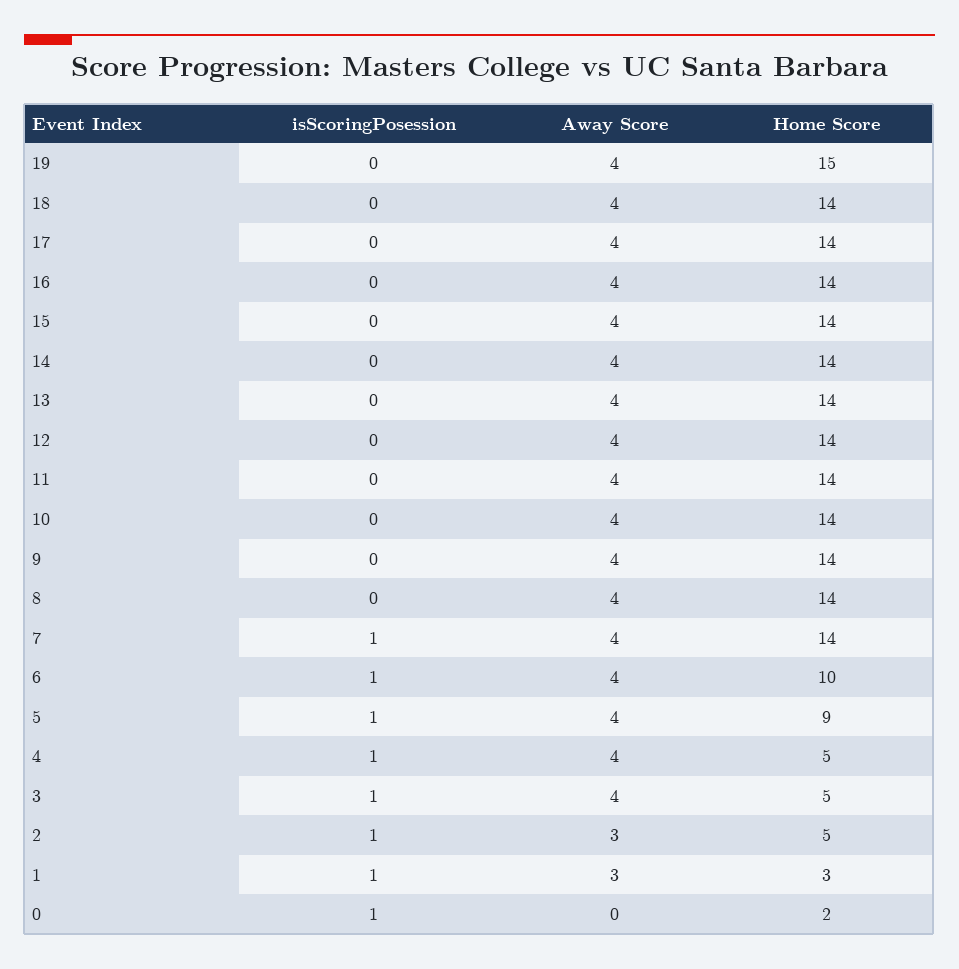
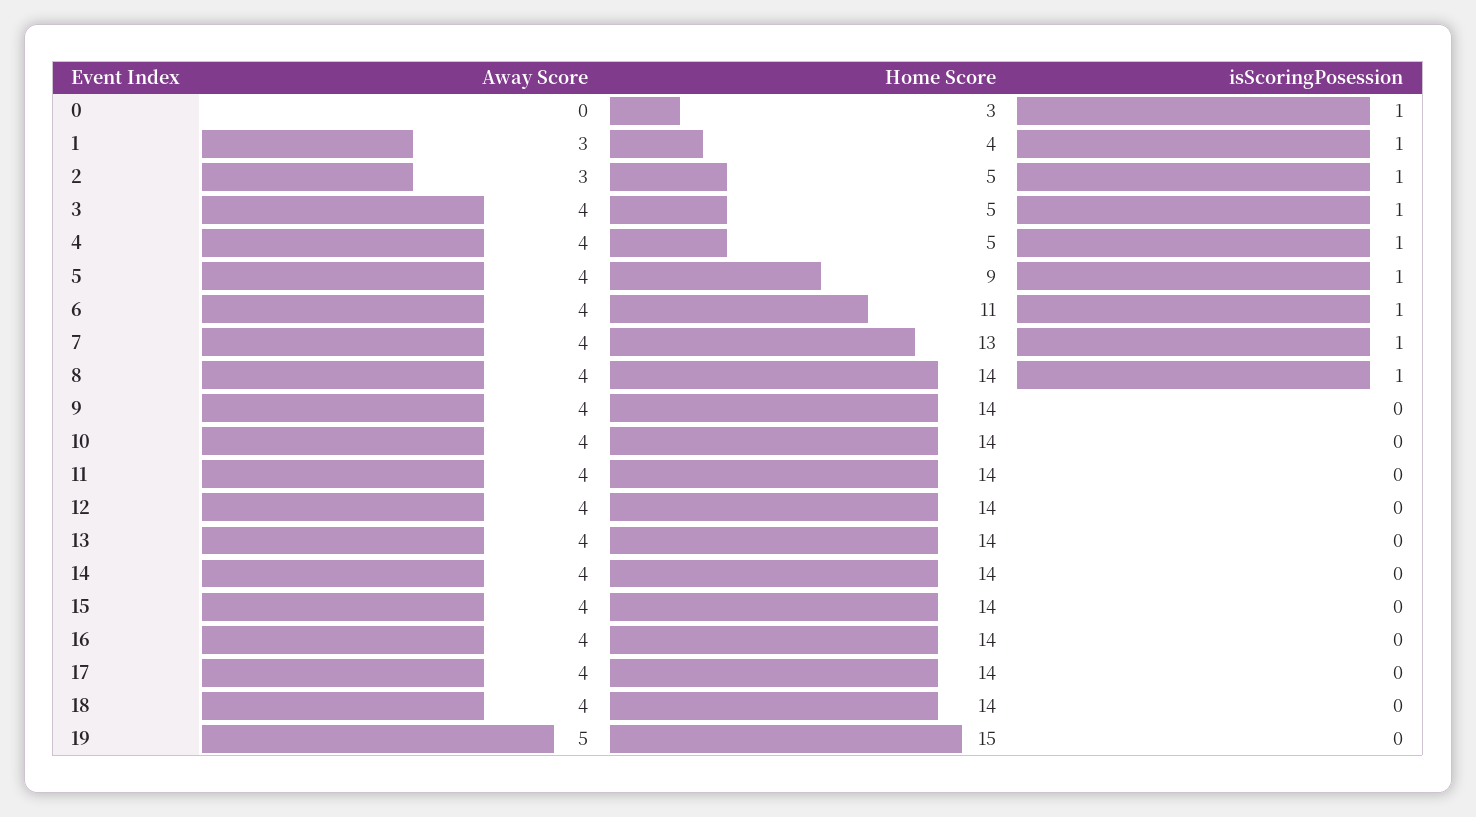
  {
    "isScoringPosession": {
      "19": 0,
      "18": 0,
      "17": 0,
      "16": 0,
      "15": 0,
      "14": 0,
      "13": 0,
      "12": 0,
      "11": 0,
      "10": 0,
      "9": 0,
-     "8": 0,
+     "8": 1,
      "7": 1,
      "6": 1,
      "5": 1,
      "4": 1,
      "3": 1,
      "2": 1,
      "1": 1,
      "0": 1
    },
    "Away Score": {
-     "19": 4,
+     "19": 5,
      "18": 4,
      "17": 4,
      "16": 4,
      "15": 4,
      "14": 4,
      "13": 4,
      "12": 4,
      "11": 4,
      "10": 4,
      "9": 4,
      "8": 4,
      "7": 4,
      "6": 4,
      "5": 4,
      "4": 4,
      "3": 4,
      "2": 3,
      "1": 3,
      "0": 0
    },
    "Home Score": {
      "19": 15,
      "18": 14,
      "17": 14,
      "16": 14,
      "15": 14,
      "14": 14,
      "13": 14,
      "12": 14,
      "11": 14,
      "10": 14,
      "9": 14,
      "8": 14,
-     "7": 14,
+     "7": 13,
-     "6": 10,
+     "6": 11,
      "5": 9,
      "4": 5,
      "3": 5,
      "2": 5,
-     "1": 3,
+     "1": 4,
-     "0": 2
+     "0": 3
    }
  }

